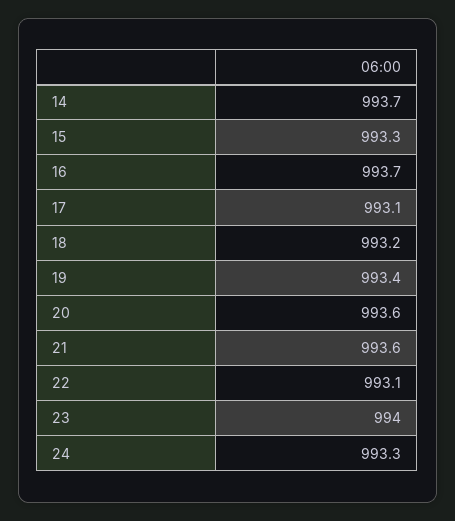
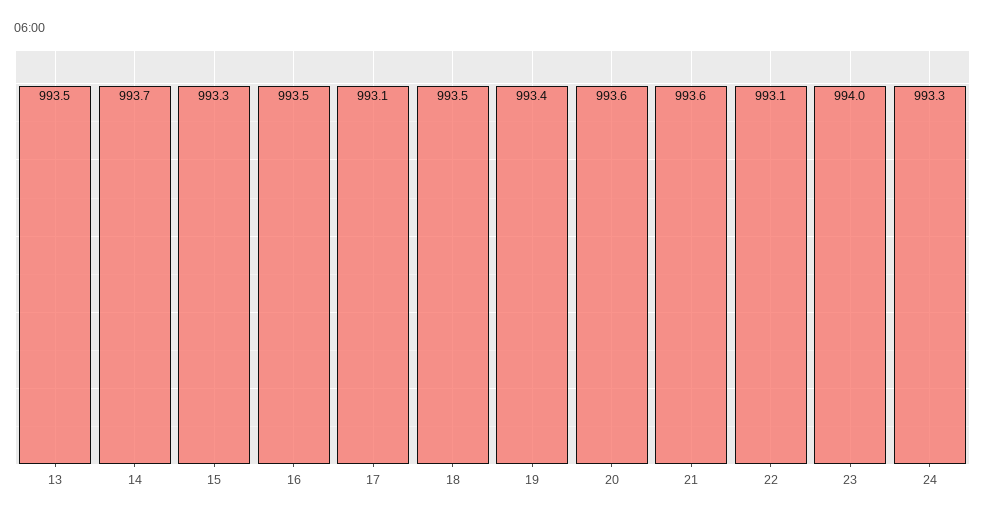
  {
    "14": 993.7,
    "15": 993.3,
-   "16": 993.7,
+   "16": 993.5,
    "17": 993.1,
-   "18": 993.2,
+   "18": 993.5,
    "19": 993.4,
    "20": 993.6,
    "21": 993.6,
    "22": 993.1,
    "23": 994,
-   "24": 993.3
+   "24": 993.3,
+   "13": 993.5
  }

